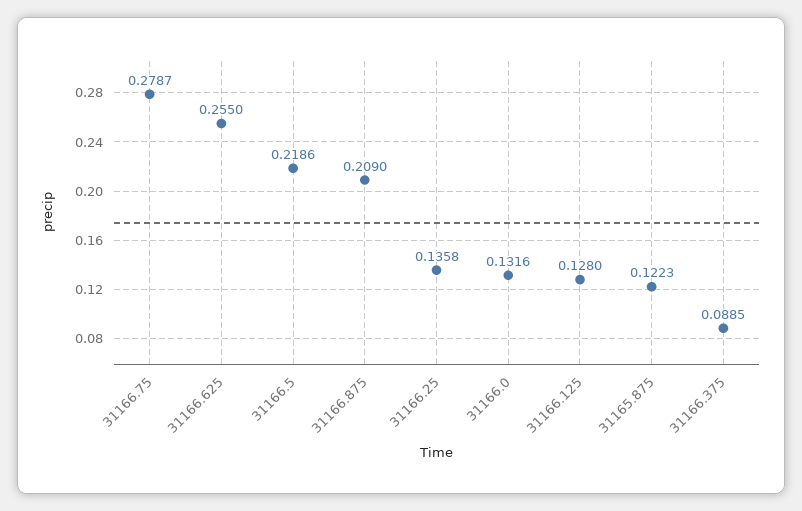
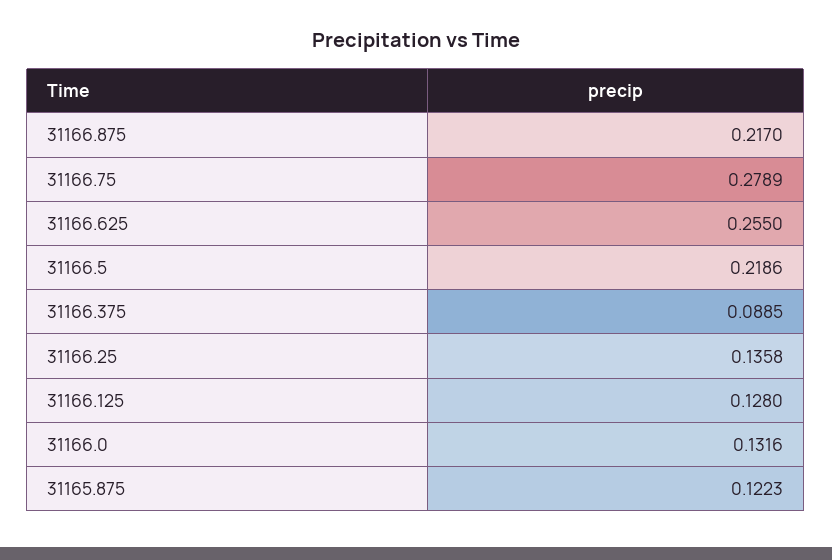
  {
-   "31166.75": 0.2787,
+   "31166.75": 0.2789,
    "31166.625": 0.255,
    "31166.5": 0.2186,
-   "31166.875": 0.209,
+   "31166.875": 0.217,
    "31166.25": 0.1358,
    "31166.0": 0.1316,
    "31166.125": 0.128,
    "31165.875": 0.1223,
    "31166.375": 0.0885
  }

